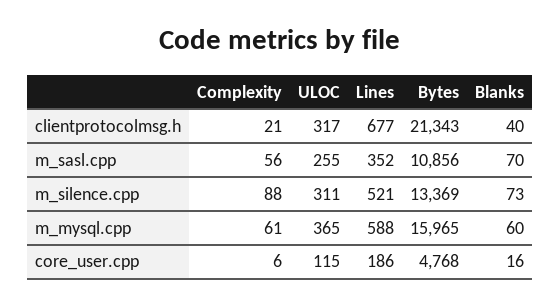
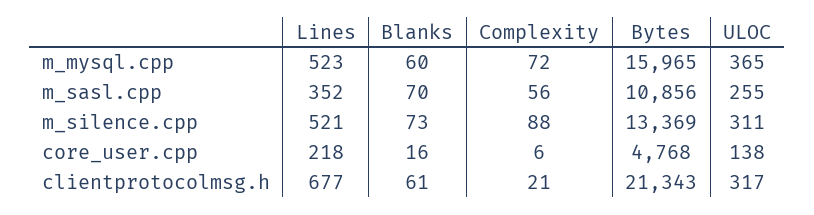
  {
    "Complexity": {
      "clientprotocolmsg.h": 21,
      "m_sasl.cpp": 56,
      "m_silence.cpp": 88,
-     "m_mysql.cpp": 61,
+     "m_mysql.cpp": 72,
      "core_user.cpp": 6
    },
    "ULOC": {
      "clientprotocolmsg.h": 317,
      "m_sasl.cpp": 255,
      "m_silence.cpp": 311,
      "m_mysql.cpp": 365,
-     "core_user.cpp": 115
+     "core_user.cpp": 138
    },
    "Lines": {
      "clientprotocolmsg.h": 677,
      "m_sasl.cpp": 352,
      "m_silence.cpp": 521,
-     "m_mysql.cpp": 588,
+     "m_mysql.cpp": 523,
-     "core_user.cpp": 186
+     "core_user.cpp": 218
    },
    "Bytes": {
      "clientprotocolmsg.h": 21343,
      "m_sasl.cpp": 10856,
      "m_silence.cpp": 13369,
      "m_mysql.cpp": 15965,
      "core_user.cpp": 4768
    },
    "Blanks": {
-     "clientprotocolmsg.h": 40,
+     "clientprotocolmsg.h": 61,
      "m_sasl.cpp": 70,
      "m_silence.cpp": 73,
      "m_mysql.cpp": 60,
      "core_user.cpp": 16
    }
  }

